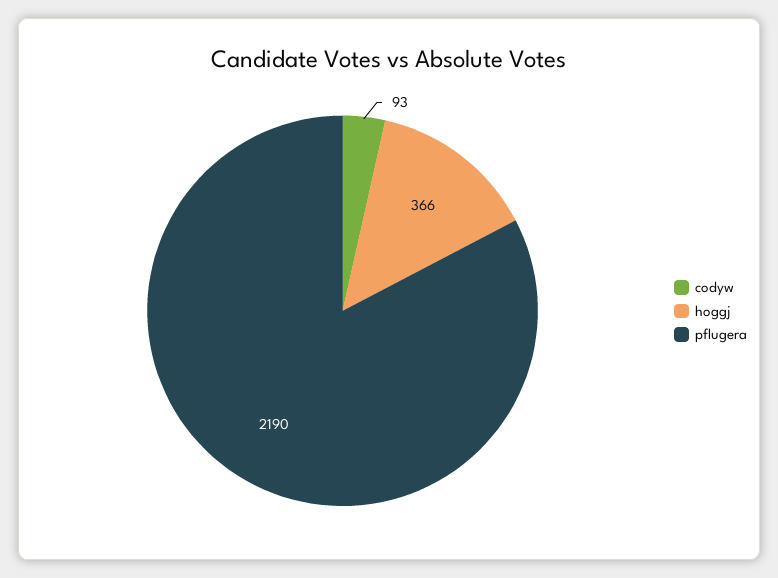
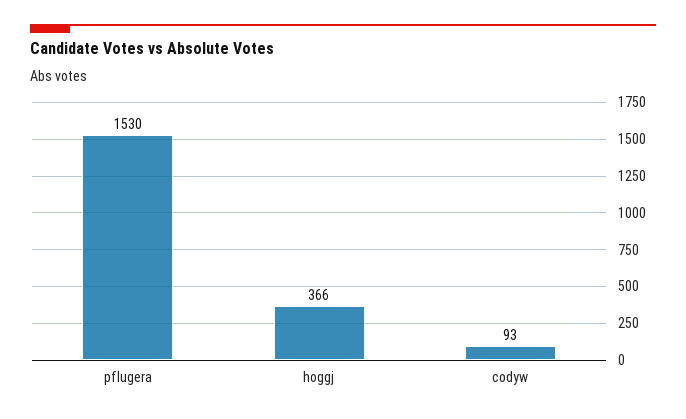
  {
    "codyw": 93,
    "hoggj": 366,
-   "pflugera": 2190
+   "pflugera": 1530
  }

